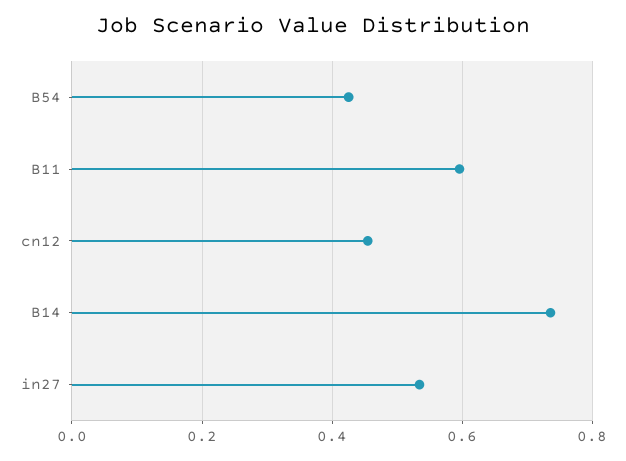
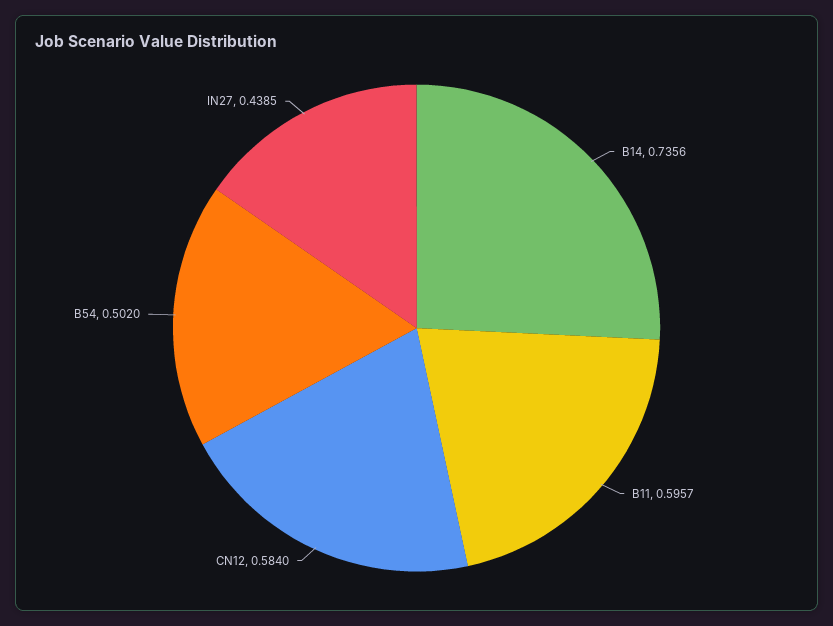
  {
-   "B54": 0.42,
+   "B54": 0.502,
    "B11": 0.5957,
-   "cn12": 0.46,
+   "cn12": 0.584,
    "B14": 0.7356,
-   "in27": 0.54
+   "in27": 0.4385
  }

